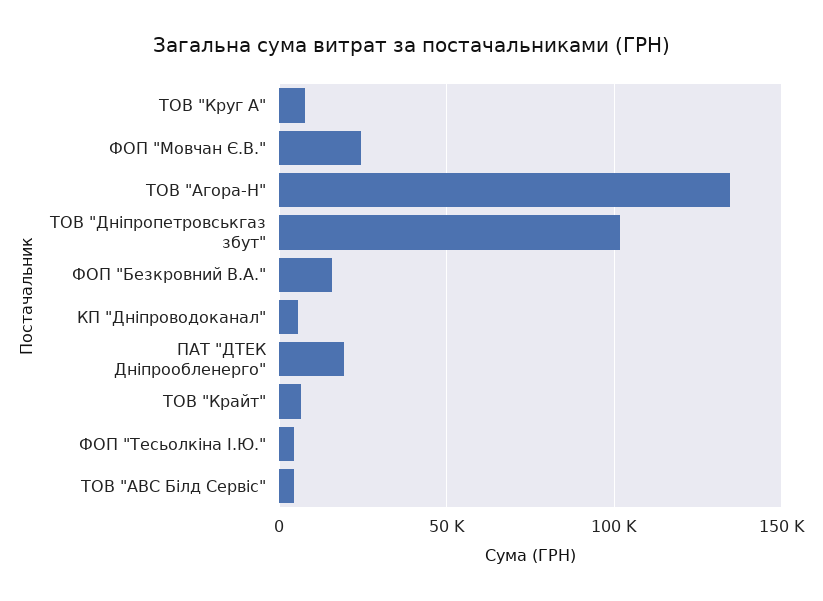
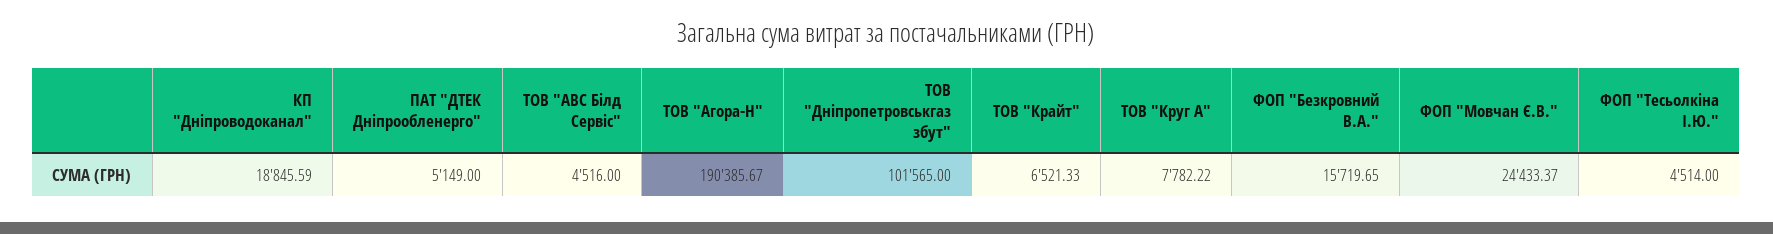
  {
    "ТОВ \"Круг А\"": 7782.22,
    "ФОП \"Мовчан Є.В.\"": 24433.37,
-   "ТОВ \"Агора-Н\"": 135000,
+   "ТОВ \"Агора-Н\"": 190385.67,
    "ТОВ \"Дніпропетровськгаз збут\"": 101565,
    "ФОП \"Безкровний В.А.\"": 15719.65,
-   "КП \"Дніпроводоканал\"": 5000,
+   "КП \"Дніпроводоканал\"": 18845.59,
-   "ПАТ \"ДТЕК Дніпрообленерго\"": 20000,
+   "ПАТ \"ДТЕК Дніпрообленерго\"": 5149,
    "ТОВ \"Крайт\"": 6521.33,
    "ФОП \"Тесьолкіна І.Ю.\"": 4514,
    "ТОВ \"АВС Білд Сервіс\"": 4516
  }

